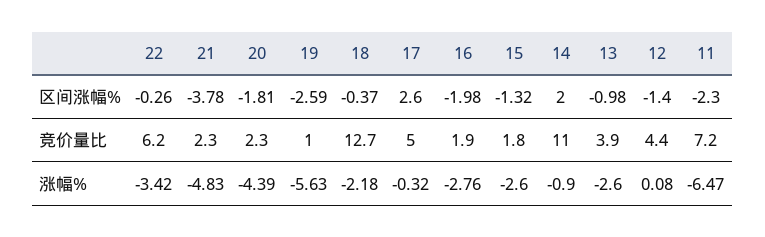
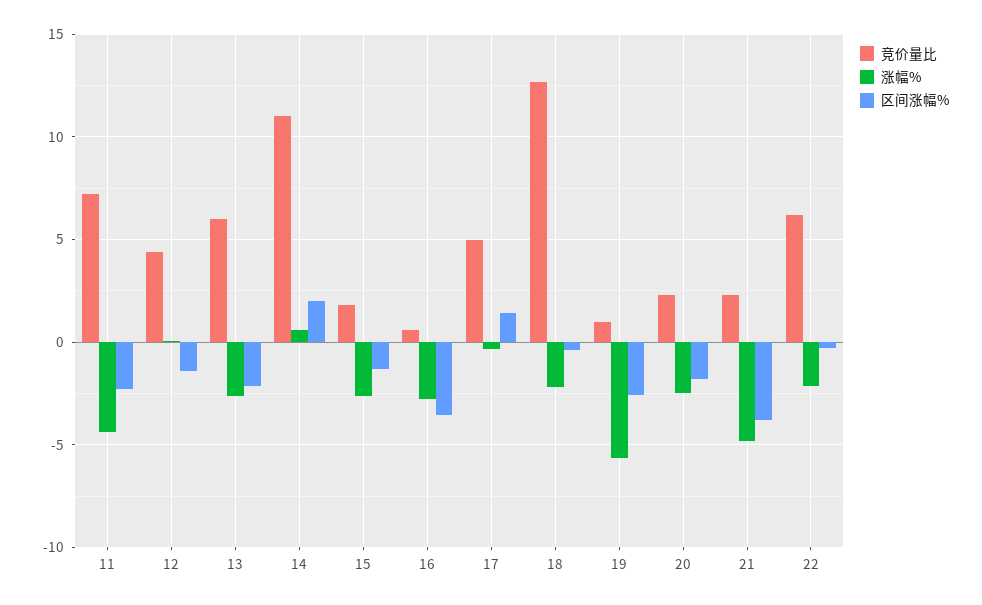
  {
    "区间涨幅%": {
      "22": -0.26,
      "21": -3.78,
      "20": -1.81,
      "19": -2.59,
      "18": -0.37,
-     "17": 2.6,
+     "17": 1.5,
-     "16": -1.98,
+     "16": -3.5,
      "15": -1.32,
      "14": 2,
-     "13": -0.98,
+     "13": -2,
      "12": -1.4,
      "11": -2.3
    },
    "竞价量比": {
      "22": 6.2,
      "21": 2.3,
      "20": 2.3,
      "19": 1,
      "18": 12.7,
      "17": 5,
-     "16": 1.9,
+     "16": 0.5,
      "15": 1.8,
      "14": 11,
-     "13": 3.9,
+     "13": 6,
      "12": 4.4,
      "11": 7.2
    },
    "涨幅%": {
-     "22": -3.42,
+     "22": -2,
      "21": -4.83,
-     "20": -4.39,
+     "20": -2.5,
      "19": -5.63,
      "18": -2.18,
      "17": -0.32,
      "16": -2.76,
      "15": -2.6,
-     "14": -0.9,
+     "14": 0.5,
      "13": -2.6,
      "12": 0.08,
-     "11": -6.47
+     "11": -4.5
    }
  }

